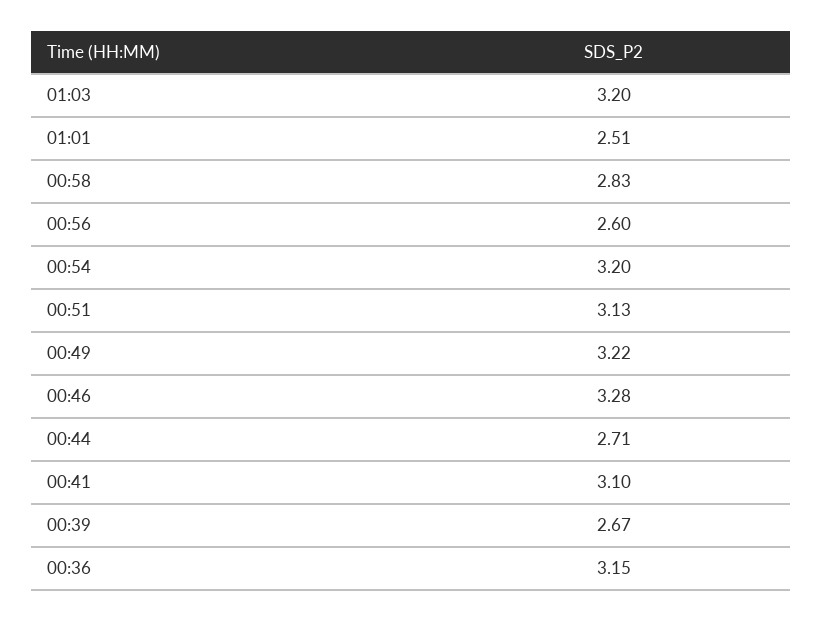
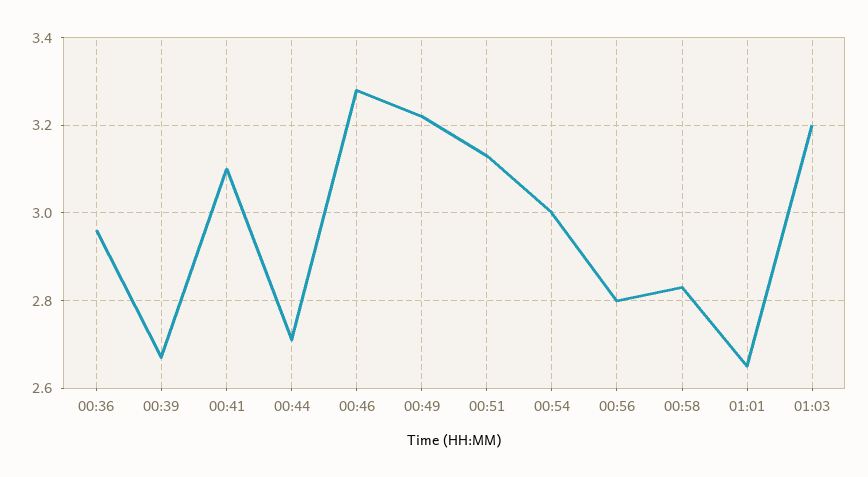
  {
    "01:03": 3.2,
-   "01:01": 2.51,
+   "01:01": 2.65,
    "00:58": 2.83,
-   "00:56": 2.6,
+   "00:56": 2.8,
-   "00:54": 3.2,
+   "00:54": 3,
    "00:51": 3.13,
    "00:49": 3.22,
    "00:46": 3.28,
    "00:44": 2.71,
    "00:41": 3.1,
    "00:39": 2.67,
-   "00:36": 3.15
+   "00:36": 2.95
  }

